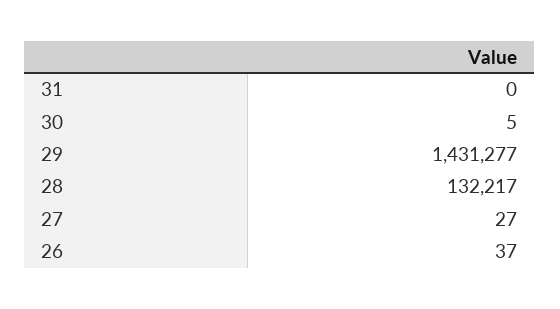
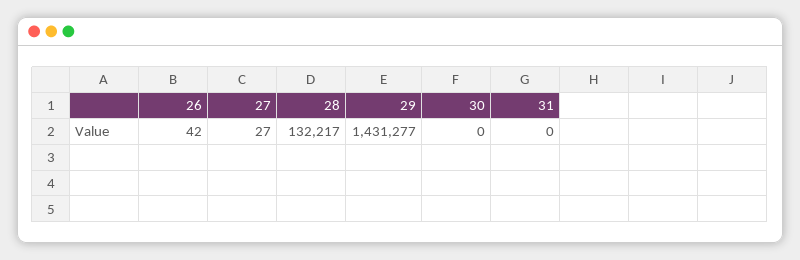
  {
    "31": 0,
-   "30": 5,
+   "30": 0,
    "29": 1431277,
    "28": 132217,
    "27": 27,
-   "26": 37
+   "26": 42
  }

